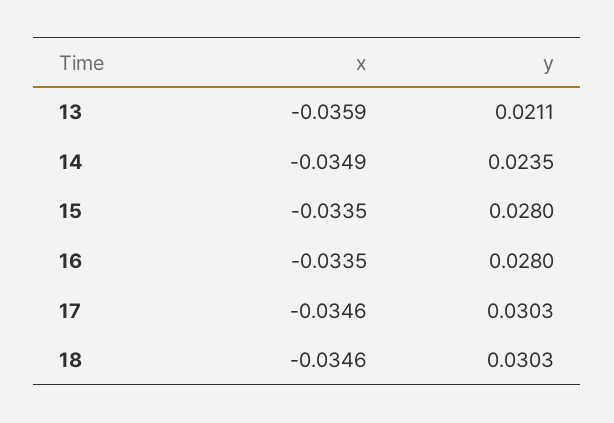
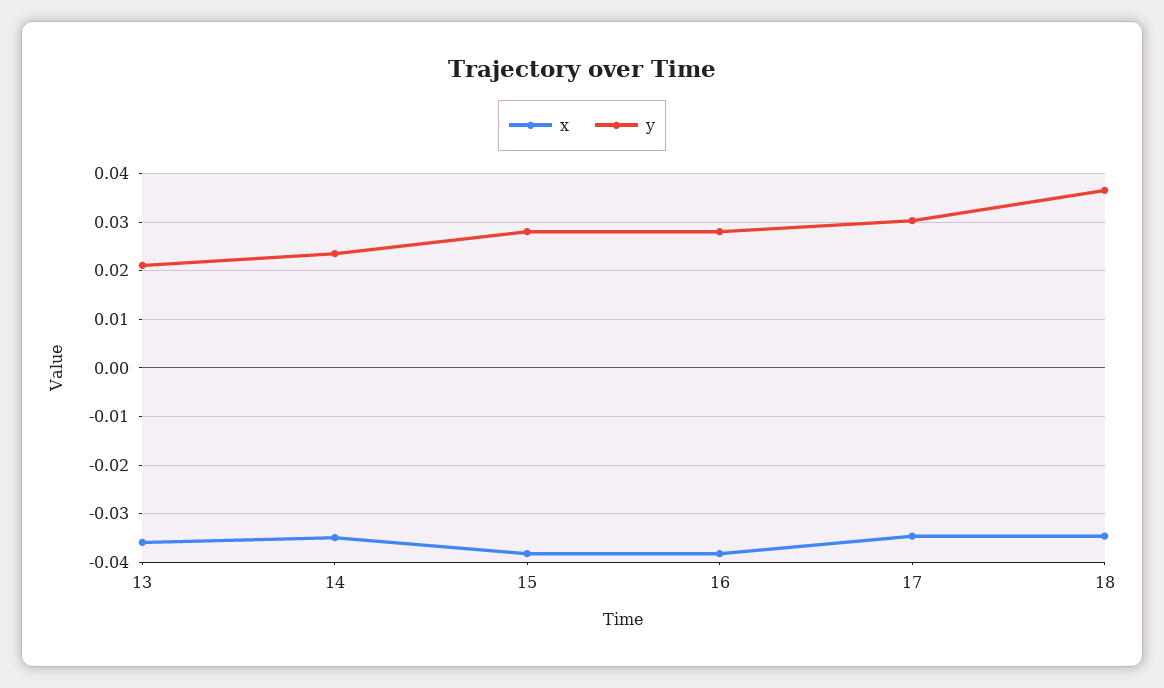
  {
    "x": {
      "13": -0.0359,
      "14": -0.0349,
-     "15": -0.0335,
+     "15": -0.038,
-     "16": -0.0335,
+     "16": -0.038,
      "17": -0.0346,
      "18": -0.0346
    },
    "y": {
      "13": 0.0211,
      "14": 0.0235,
      "15": 0.028,
      "16": 0.028,
      "17": 0.0303,
-     "18": 0.0303
+     "18": 0.036
    }
  }

